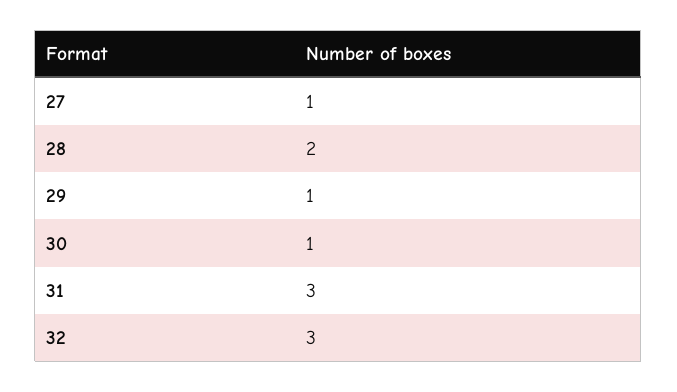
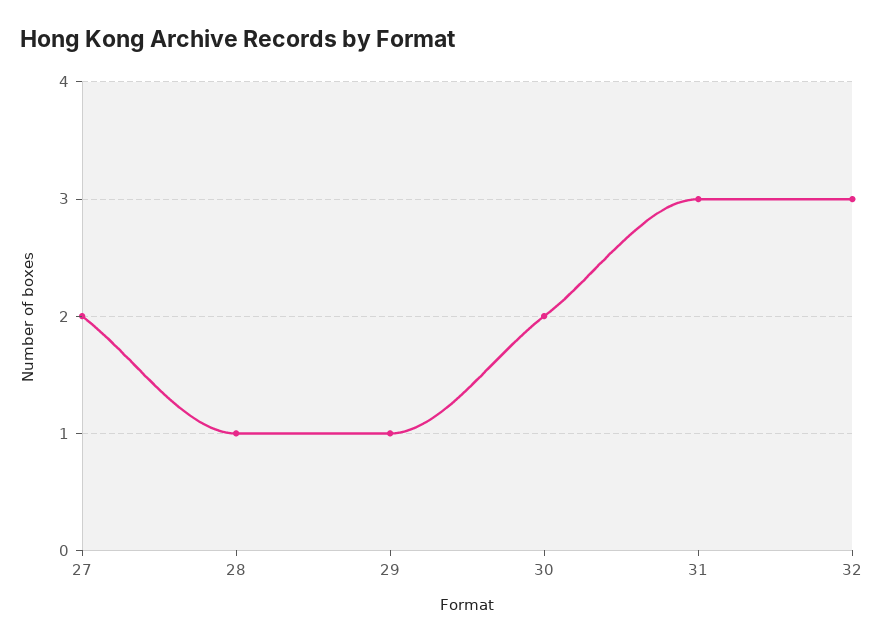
  {
-   "27": 1,
+   "27": 2,
-   "28": 2,
+   "28": 1,
    "29": 1,
-   "30": 1,
+   "30": 2,
    "31": 3,
    "32": 3
  }

